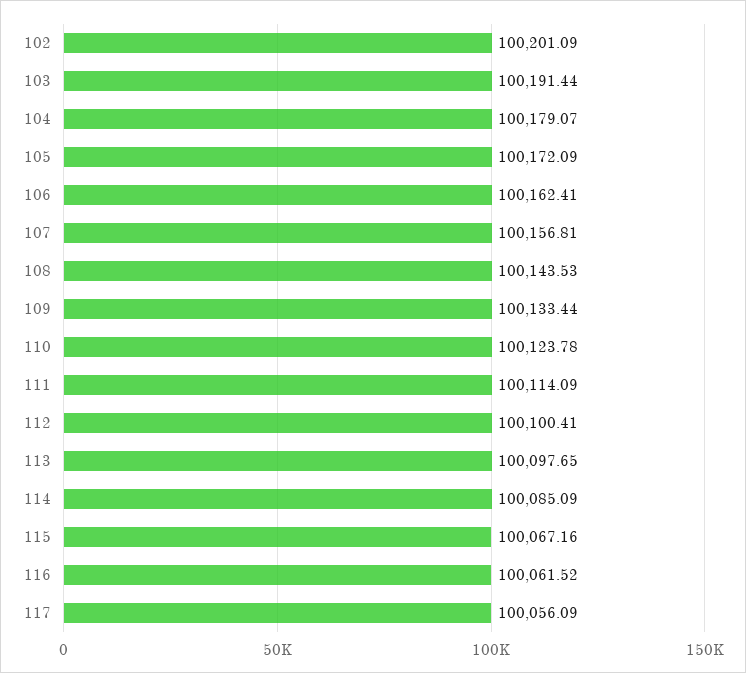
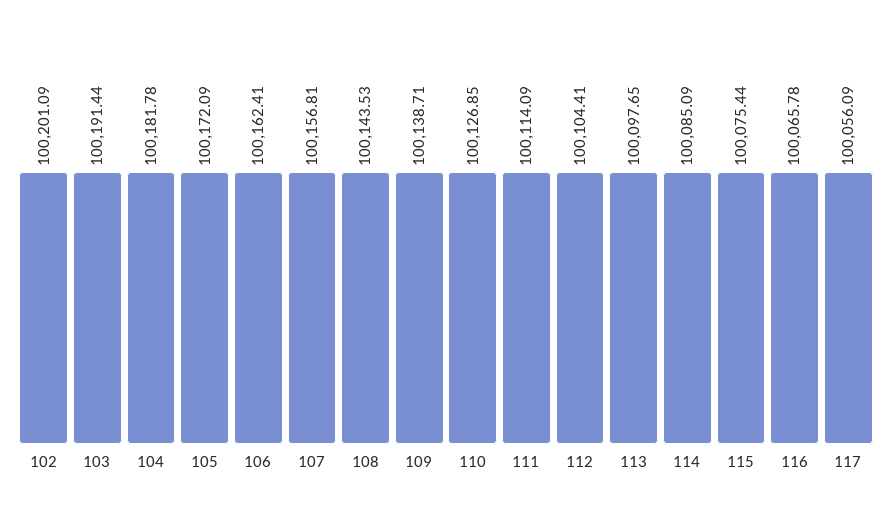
  {
    "102": 100201.09,
    "103": 100191.44,
-   "104": 100179.07,
+   "104": 100181.78,
    "105": 100172.09,
    "106": 100162.41,
    "107": 100156.81,
    "108": 100143.53,
-   "109": 100133.44,
+   "109": 100138.71,
-   "110": 100123.78,
+   "110": 100126.85,
    "111": 100114.09,
-   "112": 100100.41,
+   "112": 100104.41,
    "113": 100097.65,
    "114": 100085.09,
-   "115": 100067.16,
+   "115": 100075.44,
-   "116": 100061.52,
+   "116": 100065.78,
    "117": 100056.09
  }

